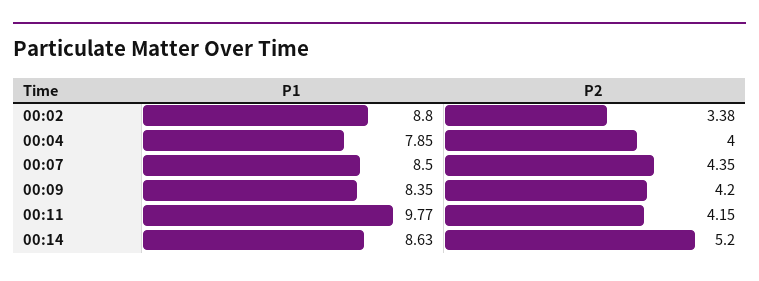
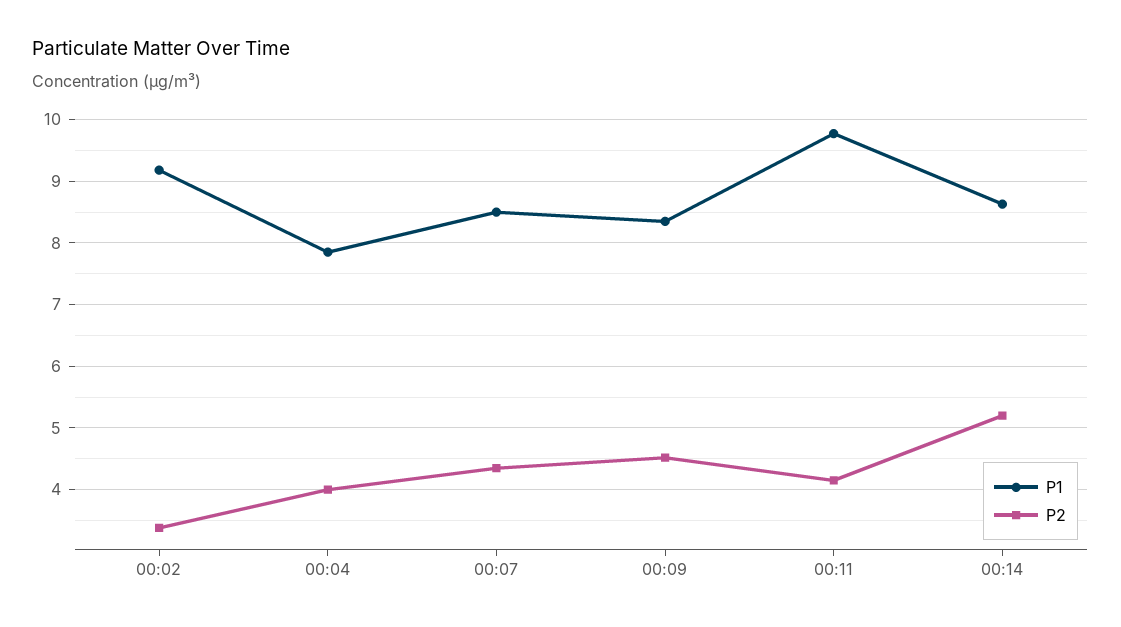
  {
    "P1": {
-     "00:02": 8.8,
+     "00:02": 9.2,
      "00:04": 7.85,
      "00:07": 8.5,
      "00:09": 8.35,
      "00:11": 9.77,
      "00:14": 8.63
    },
    "P2": {
      "00:02": 3.38,
      "00:04": 4,
      "00:07": 4.35,
-     "00:09": 4.2,
+     "00:09": 4.5,
      "00:11": 4.15,
      "00:14": 5.2
    }
  }

